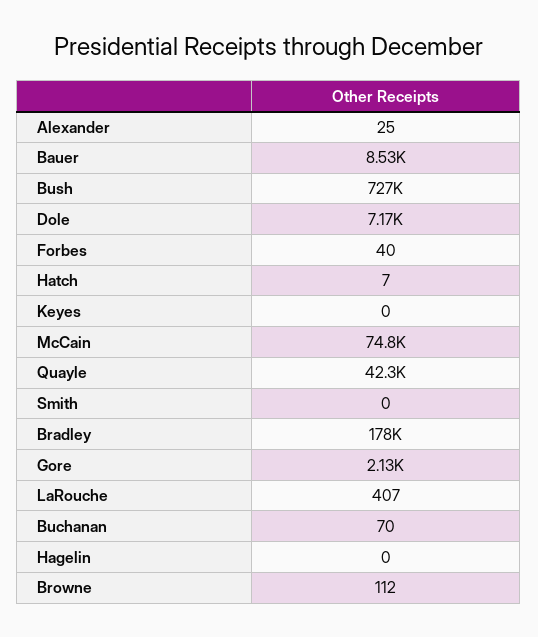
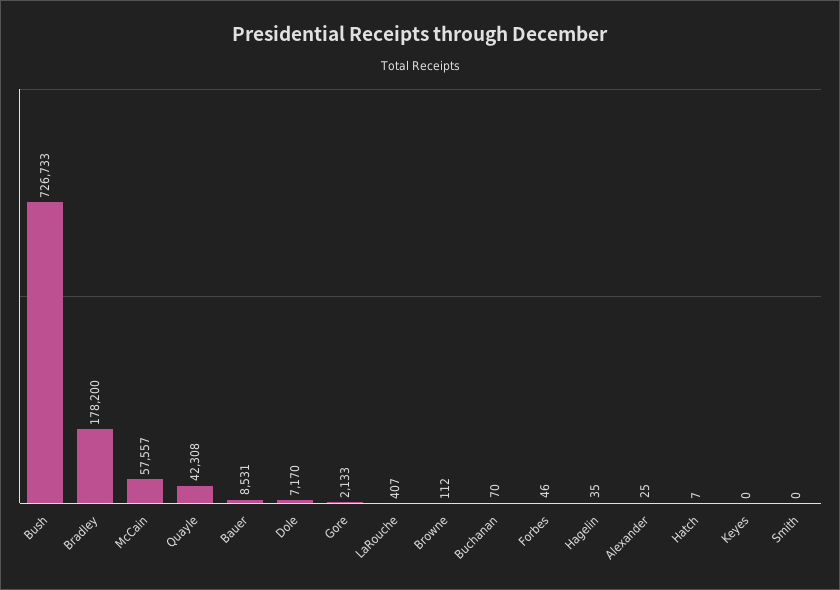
  {
    "Alexander": 25,
    "Bauer": 8531,
    "Bush": 726733,
    "Dole": 7170,
-   "Forbes": 40,
+   "Forbes": 46,
    "Hatch": 7,
    "Keyes": 0,
-   "McCain": 74800,
+   "McCain": 57557,
    "Quayle": 42308,
    "Smith": 0,
    "Bradley": 178200,
    "Gore": 2133,
    "LaRouche": 407,
    "Buchanan": 70,
-   "Hagelin": 0,
+   "Hagelin": 35,
    "Browne": 112
  }

